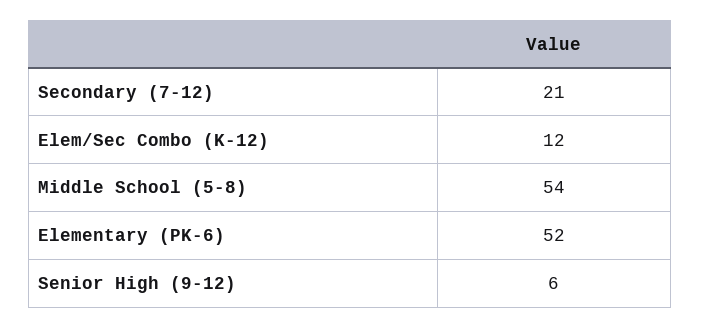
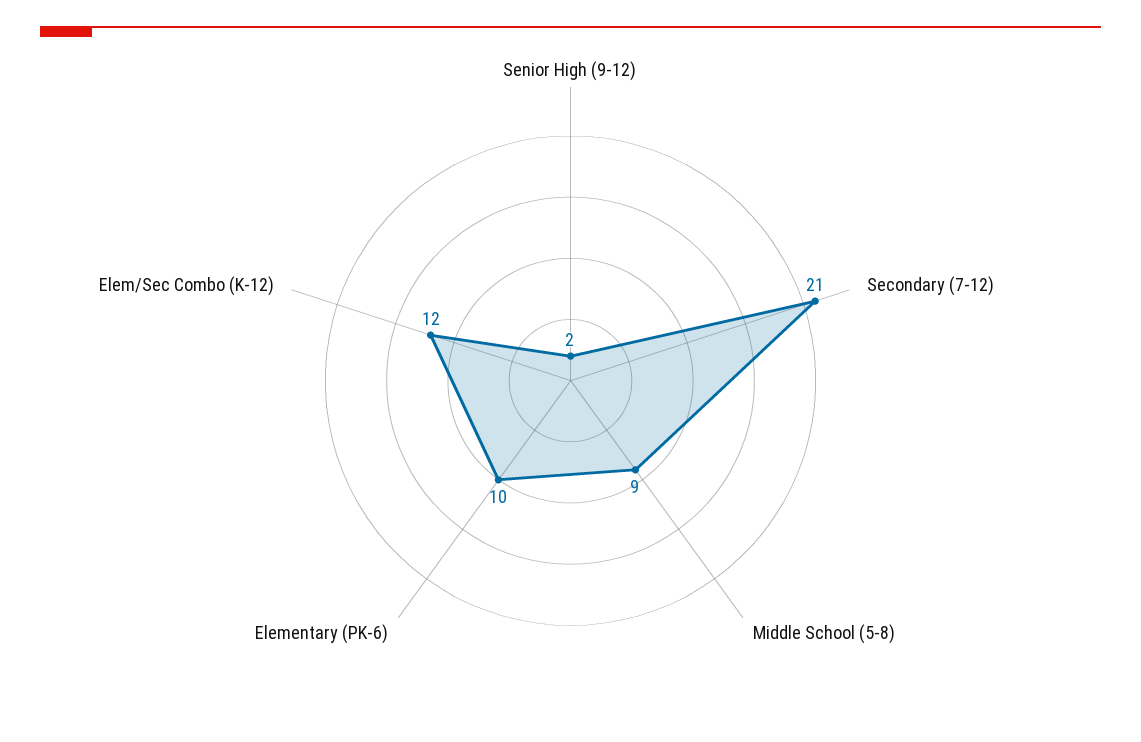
  {
    "Secondary (7-12)": 21,
    "Elem/Sec Combo (K-12)": 12,
-   "Middle School (5-8)": 54,
+   "Middle School (5-8)": 9,
-   "Elementary (PK-6)": 52,
+   "Elementary (PK-6)": 10,
-   "Senior High (9-12)": 6
+   "Senior High (9-12)": 2
  }

